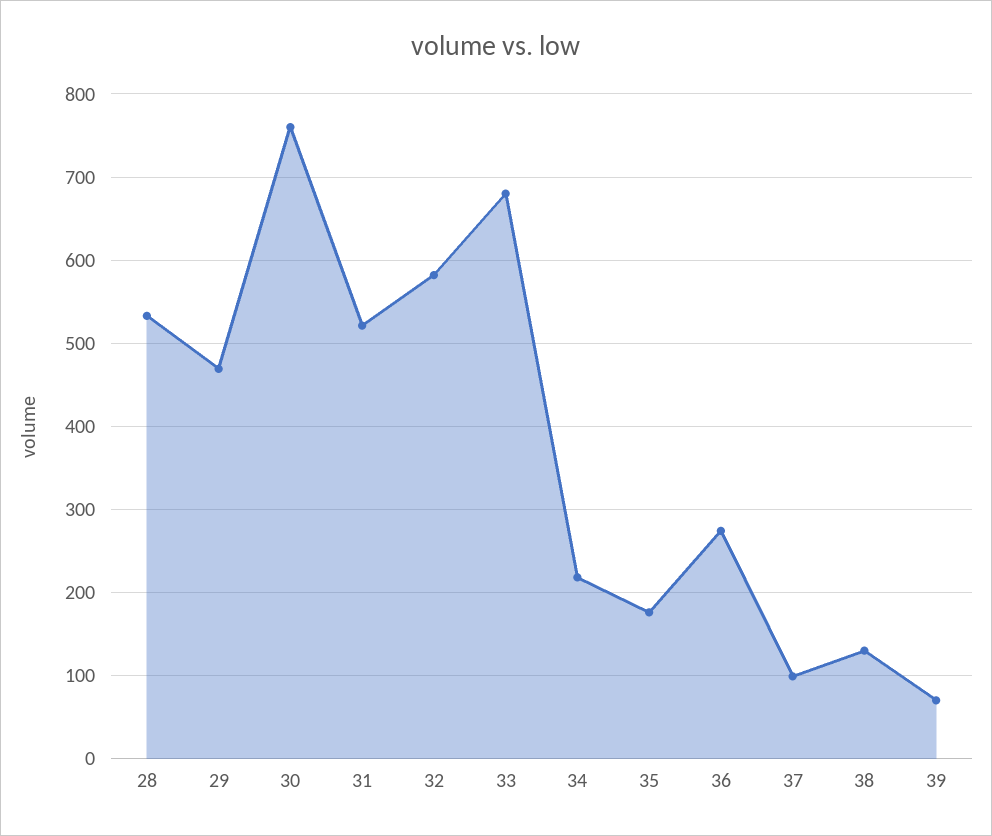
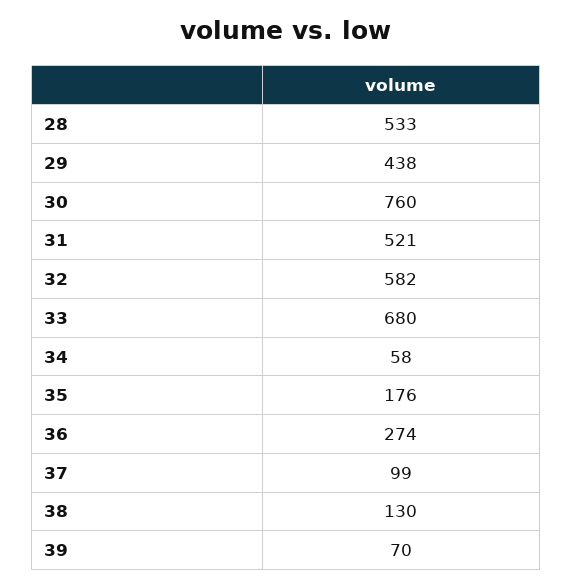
  {
    "28": 533,
-   "29": 470,
+   "29": 438,
    "30": 760,
    "31": 521,
    "32": 582,
    "33": 680,
-   "34": 220,
+   "34": 58,
    "35": 176,
    "36": 274,
    "37": 99,
    "38": 130,
    "39": 70
  }

